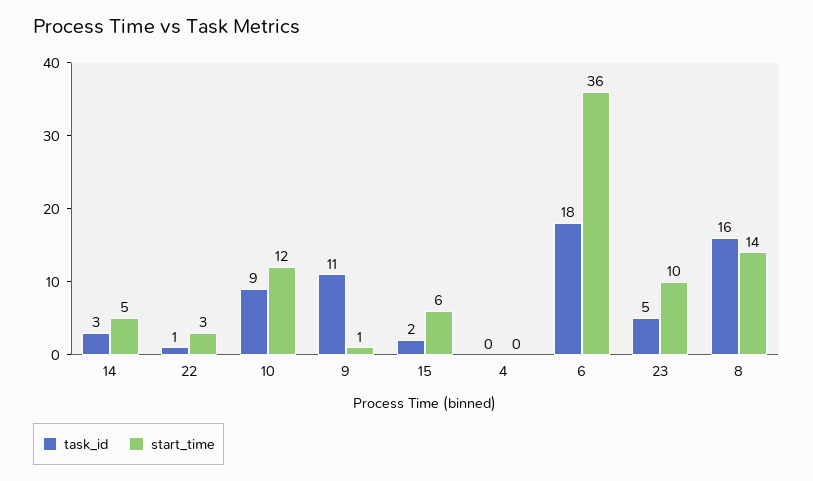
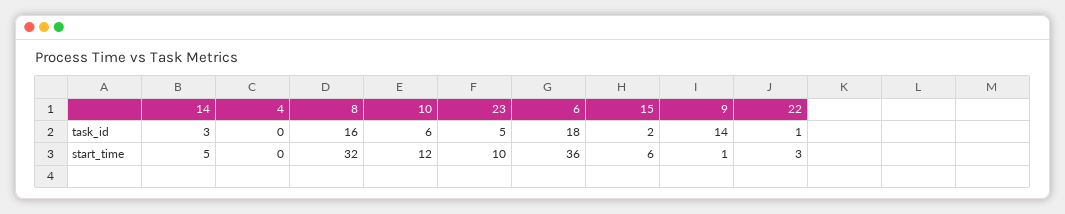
  {
    "task_id": {
      "14": 3,
      "22": 1,
-     "10": 9,
+     "10": 6,
-     "9": 11,
+     "9": 14,
      "15": 2,
      "4": 0,
      "6": 18,
      "23": 5,
      "8": 16
    },
    "start_time": {
      "14": 5,
      "22": 3,
      "10": 12,
      "9": 1,
      "15": 6,
      "4": 0,
      "6": 36,
      "23": 10,
-     "8": 14
+     "8": 32
    }
  }

